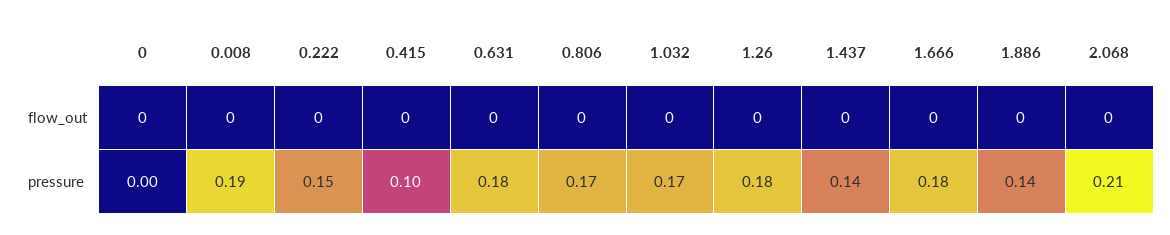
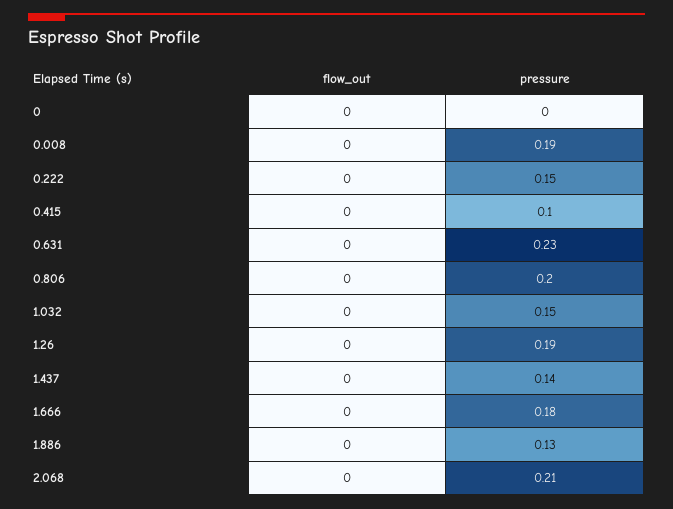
  {
    "0": {
      "flow_out": 0,
      "pressure": 0
    },
    "0.008": {
      "flow_out": 0,
      "pressure": 0.19
    },
    "0.222": {
      "flow_out": 0,
      "pressure": 0.15
    },
    "0.415": {
      "flow_out": 0,
      "pressure": 0.1
    },
    "0.631": {
      "flow_out": 0,
-     "pressure": 0.18
+     "pressure": 0.23
    },
    "0.806": {
      "flow_out": 0,
-     "pressure": 0.17
+     "pressure": 0.2
    },
    "1.032": {
      "flow_out": 0,
-     "pressure": 0.17
+     "pressure": 0.15
    },
    "1.26": {
      "flow_out": 0,
-     "pressure": 0.18
+     "pressure": 0.19
    },
    "1.437": {
      "flow_out": 0,
      "pressure": 0.14
    },
    "1.666": {
      "flow_out": 0,
      "pressure": 0.18
    },
    "1.886": {
      "flow_out": 0,
-     "pressure": 0.14
+     "pressure": 0.13
    },
    "2.068": {
      "flow_out": 0,
      "pressure": 0.21
    }
  }

